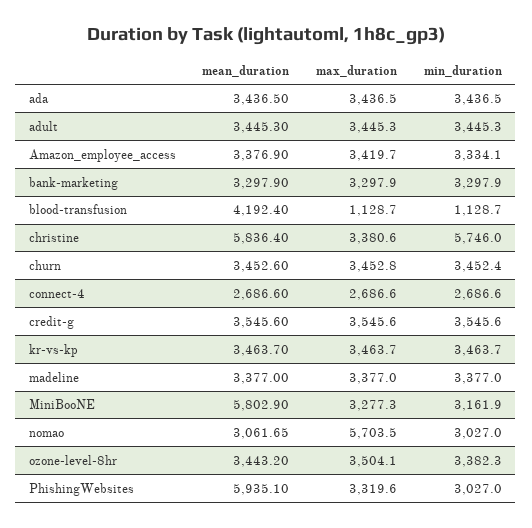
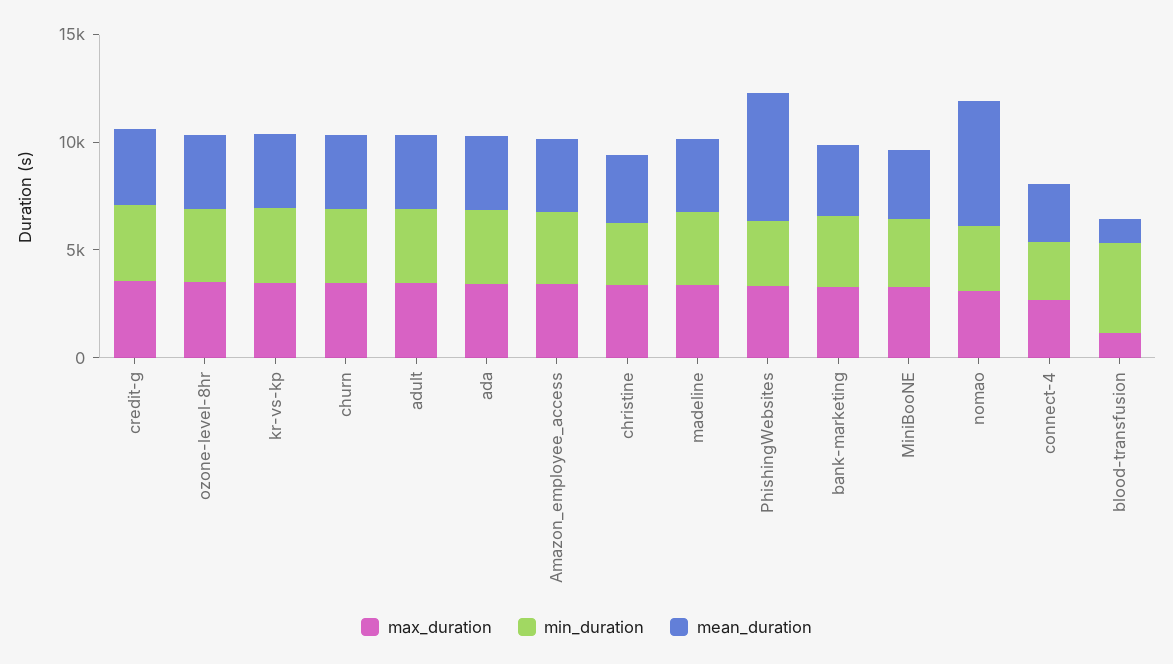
  {
    "mean_duration": {
      "ada": 3436.5,
      "adult": 3445.3,
      "Amazon_employee_access": 3376.9,
      "bank-marketing": 3297.9,
-     "blood-transfusion": 4192.4,
+     "blood-transfusion": 1000,
-     "christine": 5836.4,
+     "christine": 3000,
      "churn": 3452.6,
      "connect-4": 2686.6,
      "credit-g": 3545.6,
      "kr-vs-kp": 3463.7,
      "madeline": 3377,
-     "MiniBooNE": 5802.9,
+     "MiniBooNE": 3000,
-     "nomao": 3061.65,
+     "nomao": 6000,
      "ozone-level-8hr": 3443.2,
      "PhishingWebsites": 5935.1
    },
    "max_duration": {
      "ada": 3436.5,
      "adult": 3445.3,
      "Amazon_employee_access": 3419.7,
      "bank-marketing": 3297.9,
      "blood-transfusion": 1128.7,
      "christine": 3380.6,
      "churn": 3452.8,
      "connect-4": 2686.6,
      "credit-g": 3545.6,
      "kr-vs-kp": 3463.7,
      "madeline": 3377,
      "MiniBooNE": 3277.3,
-     "nomao": 5703.5,
+     "nomao": 3000,
      "ozone-level-8hr": 3504.1,
      "PhishingWebsites": 3319.6
    },
    "min_duration": {
      "ada": 3436.5,
      "adult": 3445.3,
      "Amazon_employee_access": 3334.1,
      "bank-marketing": 3297.9,
-     "blood-transfusion": 1128.7,
+     "blood-transfusion": 4000,
-     "christine": 5746,
+     "christine": 3000,
      "churn": 3452.4,
      "connect-4": 2686.6,
      "credit-g": 3545.6,
      "kr-vs-kp": 3463.7,
      "madeline": 3377,
      "MiniBooNE": 3161.9,
      "nomao": 3027,
      "ozone-level-8hr": 3382.3,
      "PhishingWebsites": 3027
    }
  }

